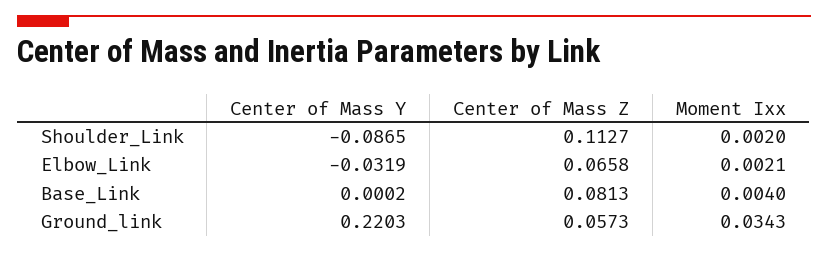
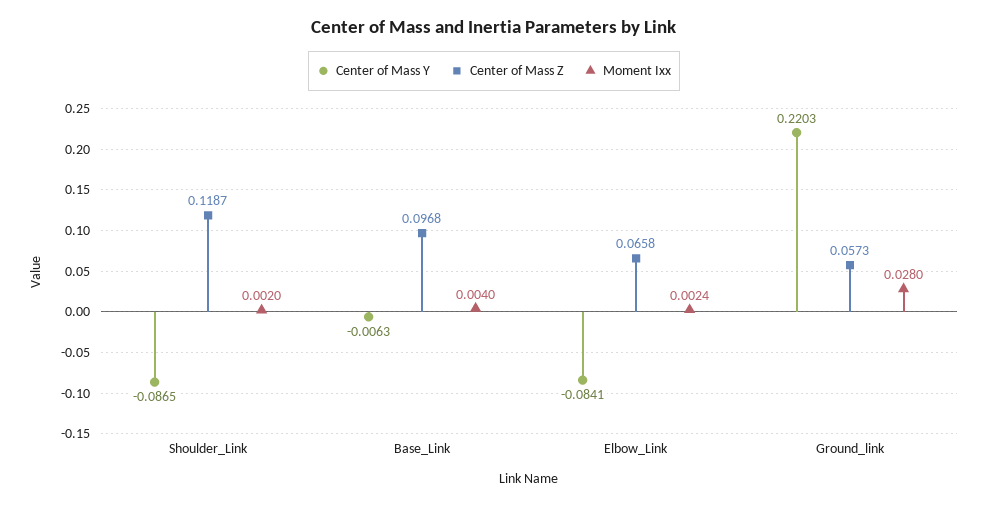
  {
    "Center of Mass Y": {
      "Shoulder_Link": -0.0865,
-     "Elbow_Link": -0.0319,
+     "Elbow_Link": -0.0841,
-     "Base_Link": 0.0002,
+     "Base_Link": -0.0063,
      "Ground_link": 0.2203
    },
    "Center of Mass Z": {
-     "Shoulder_Link": 0.1127,
+     "Shoulder_Link": 0.1187,
      "Elbow_Link": 0.0658,
-     "Base_Link": 0.0813,
+     "Base_Link": 0.0968,
      "Ground_link": 0.0573
    },
    "Moment Ixx": {
      "Shoulder_Link": 0.002,
-     "Elbow_Link": 0.0021,
+     "Elbow_Link": 0.0024,
      "Base_Link": 0.004,
-     "Ground_link": 0.0343
+     "Ground_link": 0.028
    }
  }

